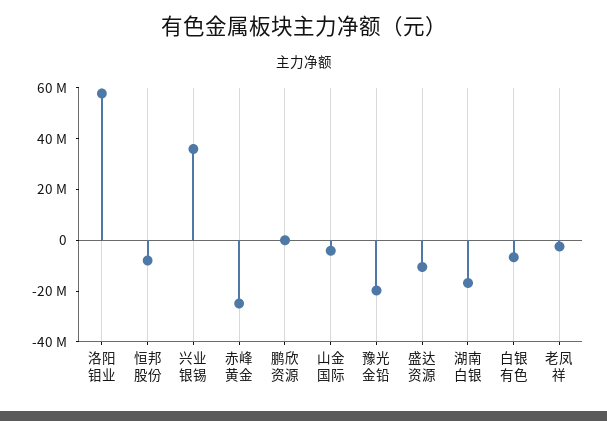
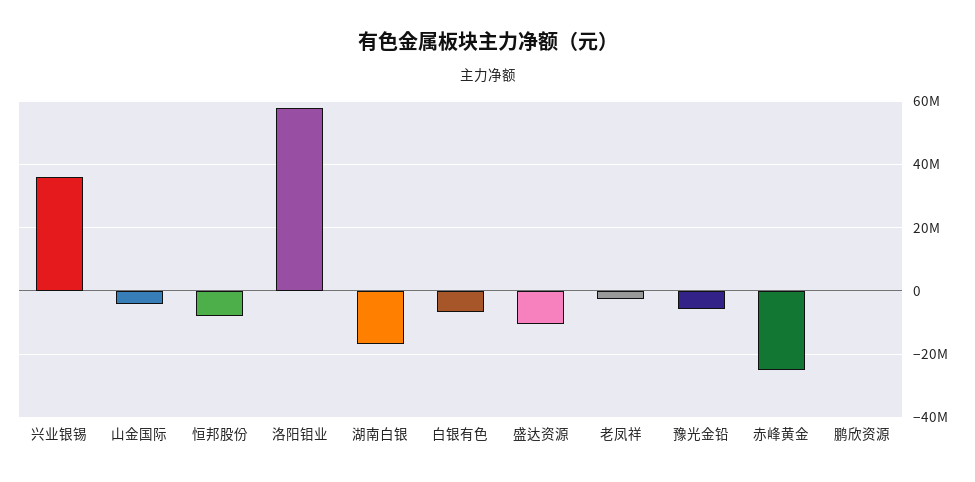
  {
    "洛阳钼业": 58000000,
    "恒邦股份": -8000000,
    "兴业银锡": 36000000,
    "赤峰黄金": -24000000,
    "鹏欣资源": 0,
    "山金国际": -4000000,
-   "豫光金铅": -20000000,
+   "豫光金铅": -6000000,
    "盛达资源": -10000000,
    "湖南白银": -16000000,
    "白银有色": -6000000,
    "老凤祥": -2000000
  }

